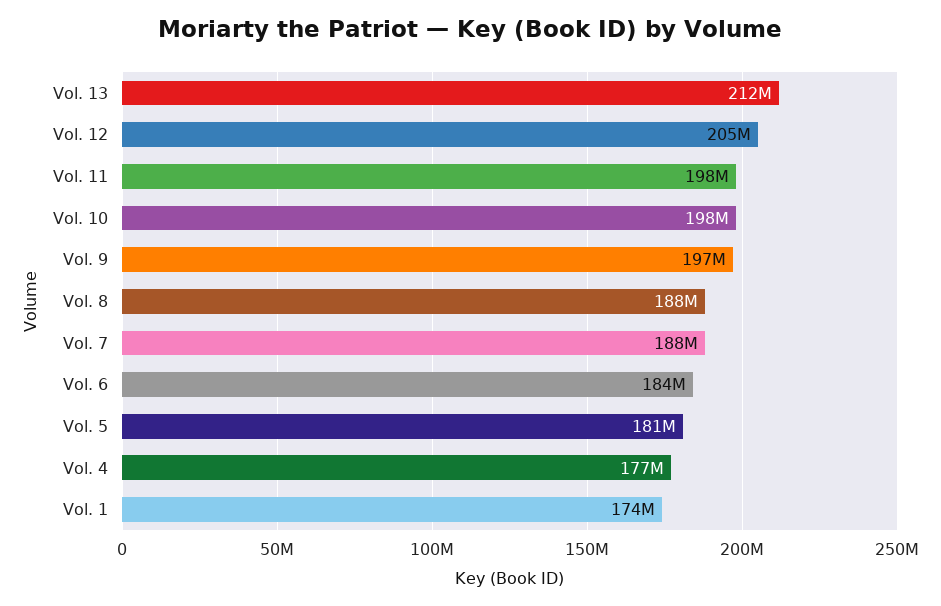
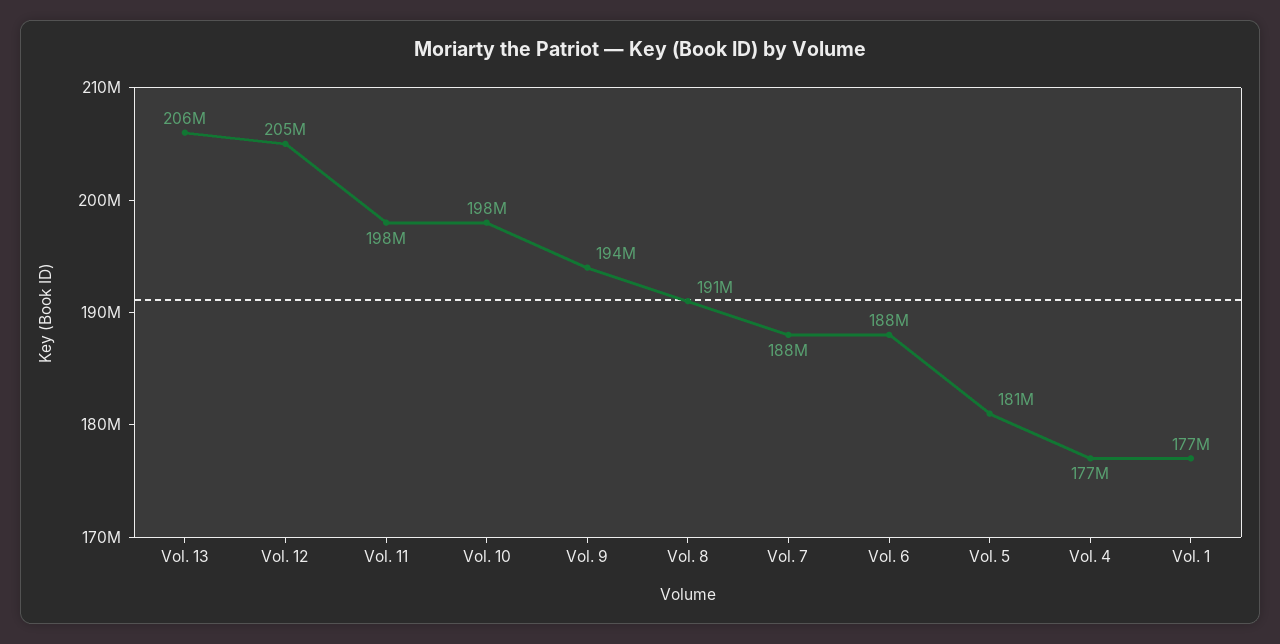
  {
-   "Vol. 13": 212000000,
+   "Vol. 13": 206000000,
    "Vol. 12": 205000000,
    "Vol. 11": 198000000,
    "Vol. 10": 198000000,
-   "Vol. 9": 197000000,
+   "Vol. 9": 194000000,
-   "Vol. 8": 188000000,
+   "Vol. 8": 191000000,
    "Vol. 7": 188000000,
-   "Vol. 6": 184000000,
+   "Vol. 6": 188000000,
    "Vol. 5": 181000000,
    "Vol. 4": 177000000,
-   "Vol. 1": 174000000
+   "Vol. 1": 177000000
  }

